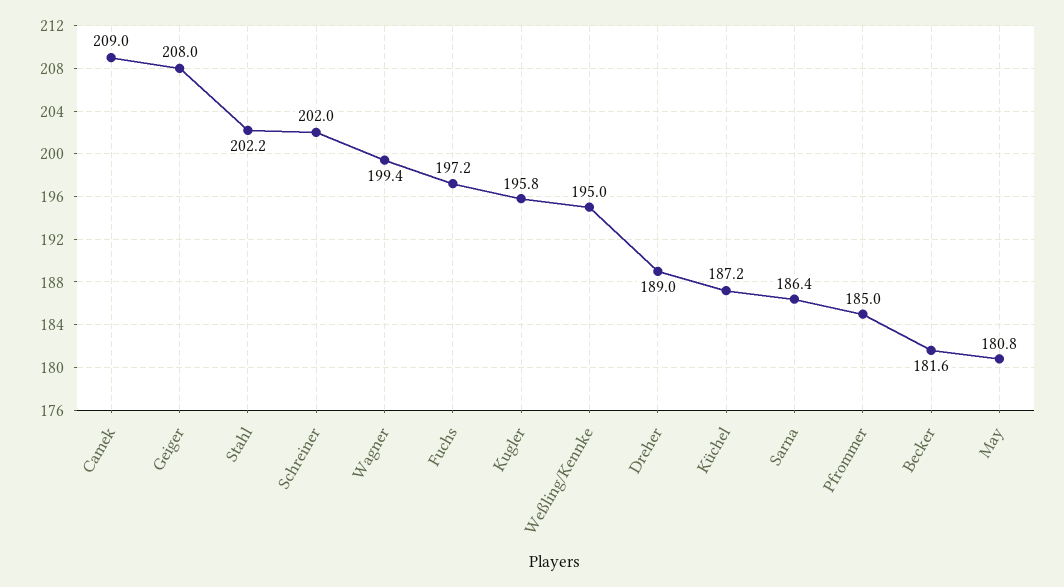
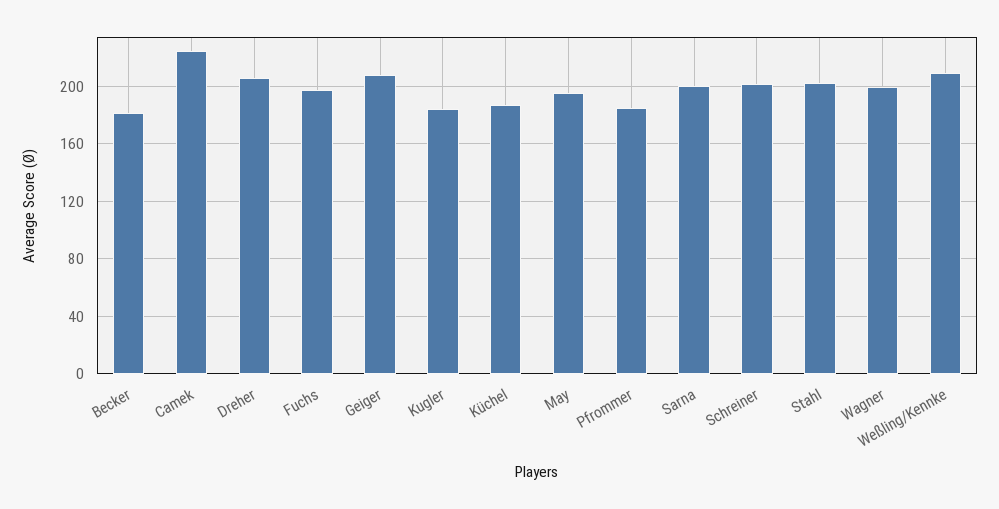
  {
-   "Camek": 209,
+   "Camek": 225,
    "Geiger": 208,
    "Stahl": 202.2,
    "Schreiner": 202,
    "Wagner": 199.4,
    "Fuchs": 197.2,
-   "Kugler": 195.8,
+   "Kugler": 185,
-   "Weßling/Kennke": 195,
+   "Weßling/Kennke": 210,
-   "Dreher": 189,
+   "Dreher": 205,
    "Küchel": 187.2,
-   "Sarna": 186.4,
+   "Sarna": 200,
    "Pfrommer": 185,
    "Becker": 181.6,
-   "May": 180.8
+   "May": 195
  }

